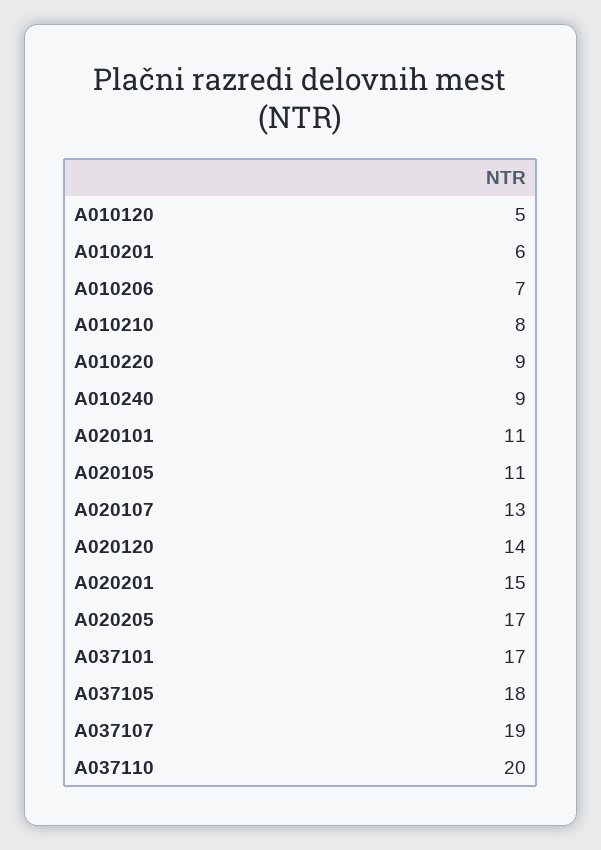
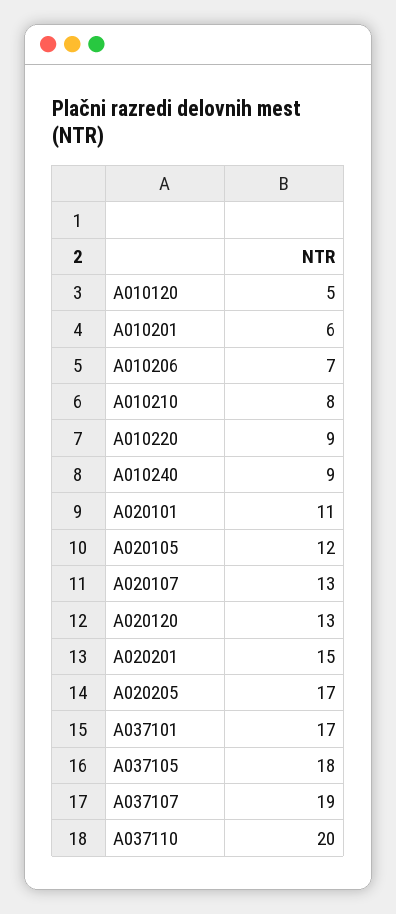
  {
    "A010120": 5,
    "A010201": 6,
    "A010206": 7,
    "A010210": 8,
    "A010220": 9,
    "A010240": 9,
    "A020101": 11,
-   "A020105": 11,
+   "A020105": 12,
    "A020107": 13,
-   "A020120": 14,
+   "A020120": 13,
    "A020201": 15,
    "A020205": 17,
    "A037101": 17,
    "A037105": 18,
    "A037107": 19,
    "A037110": 20
  }

